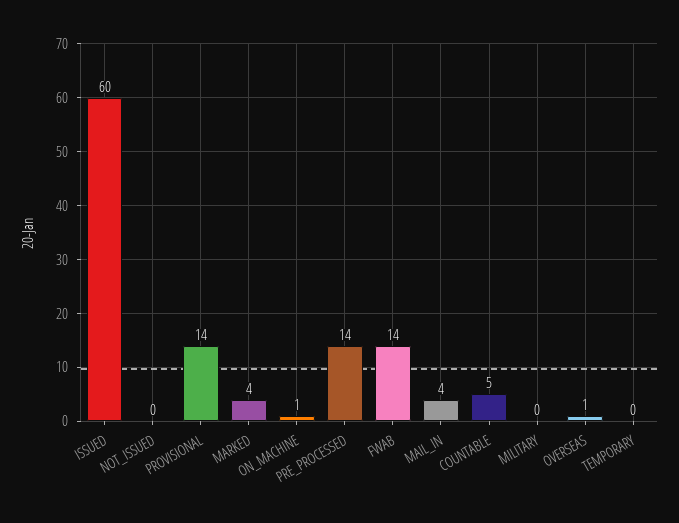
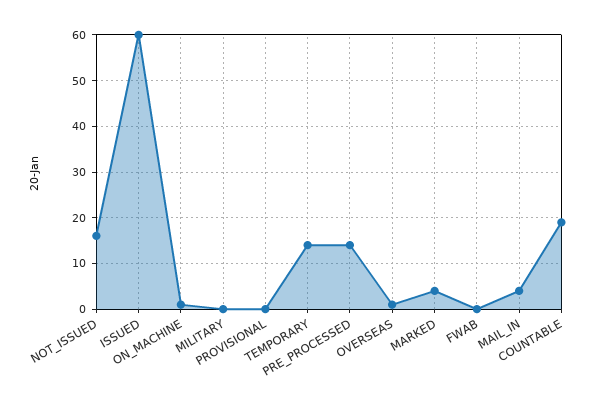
  {
    "ISSUED": 60,
-   "NOT_ISSUED": 0,
+   "NOT_ISSUED": 15,
-   "PROVISIONAL": 14,
+   "PROVISIONAL": 0,
    "MARKED": 4,
    "ON_MACHINE": 1,
    "PRE_PROCESSED": 14,
-   "FWAB": 14,
+   "FWAB": 0,
    "MAIL_IN": 4,
-   "COUNTABLE": 5,
+   "COUNTABLE": 20,
    "MILITARY": 0,
    "OVERSEAS": 1,
-   "TEMPORARY": 0
+   "TEMPORARY": 15
  }

